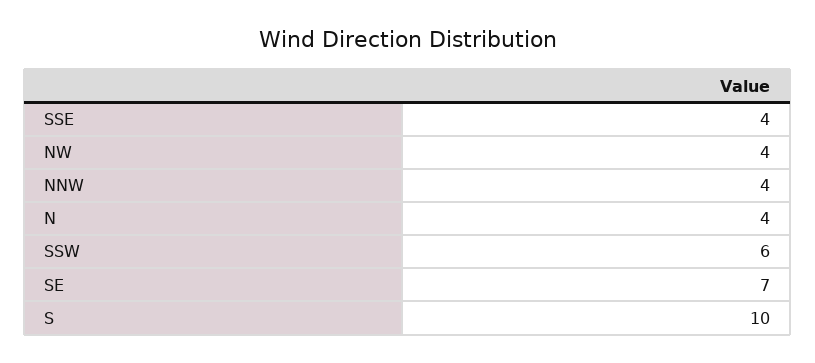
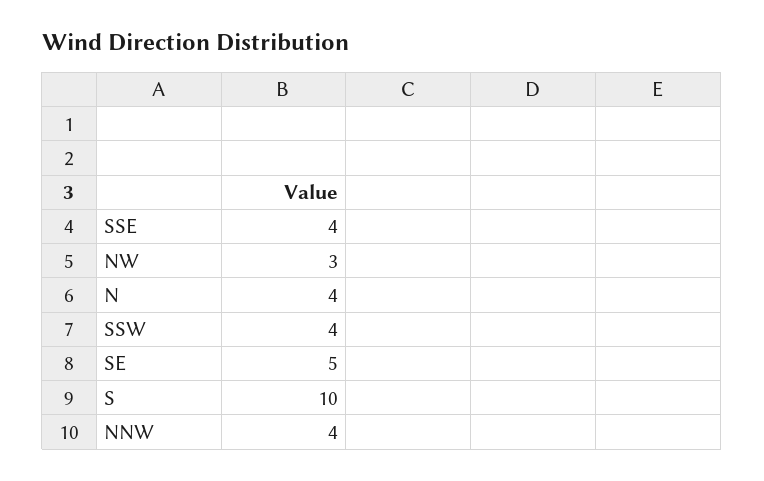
  {
    "SSE": 4,
-   "NW": 4,
+   "NW": 3,
    "NNW": 4,
    "N": 4,
-   "SSW": 6,
+   "SSW": 4,
-   "SE": 7,
+   "SE": 5,
    "S": 10
  }

